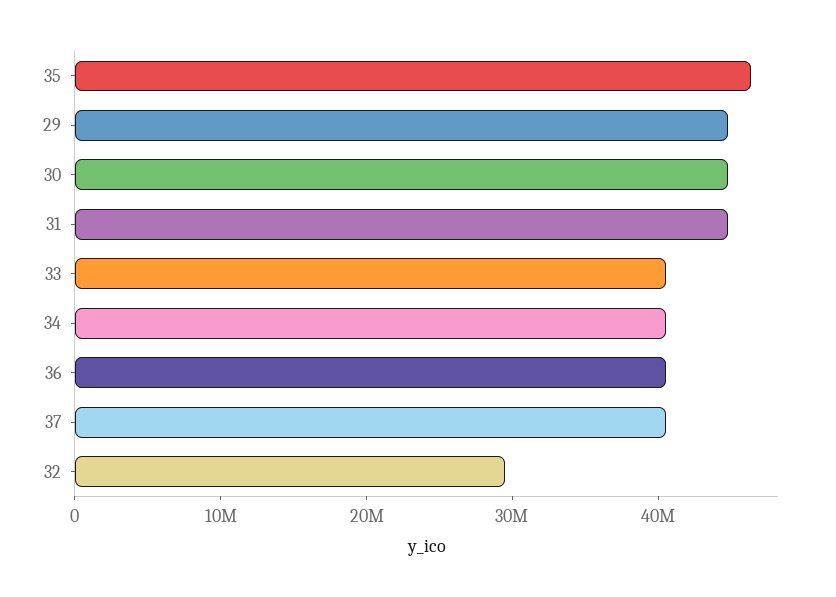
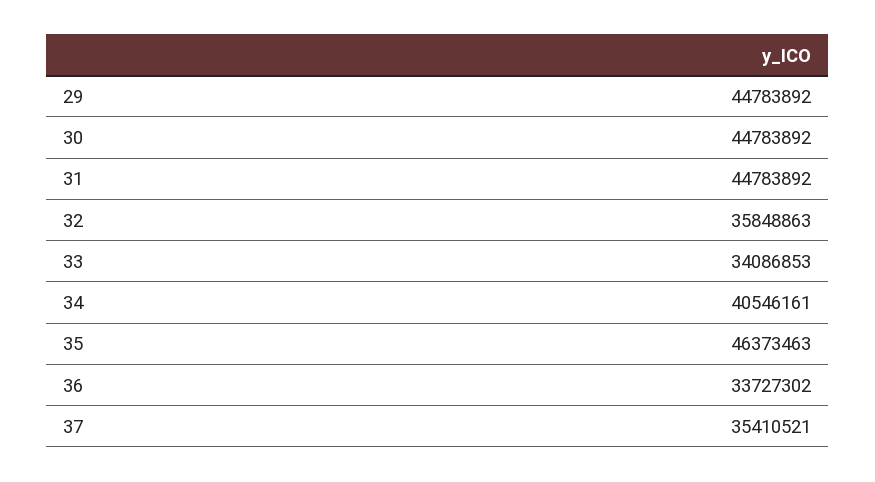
  {
    "35": 46373463,
    "29": 44783892,
    "30": 44783892,
    "31": 44783892,
-   "33": 40000000,
+   "33": 34086853,
    "34": 40546161,
-   "36": 40000000,
+   "36": 33727302,
-   "37": 40000000,
+   "37": 35410521,
-   "32": 30000000
+   "32": 35848863
  }

